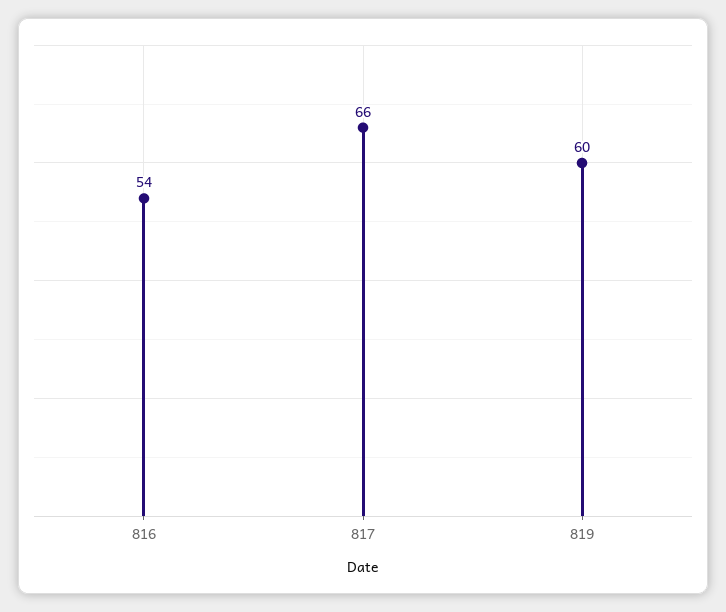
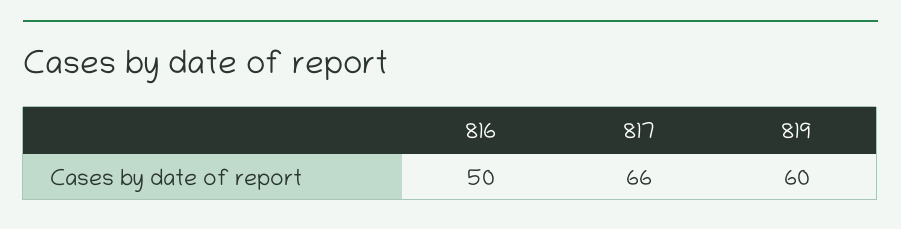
  {
-   "816": 54,
+   "816": 50,
    "817": 66,
    "819": 60
  }

